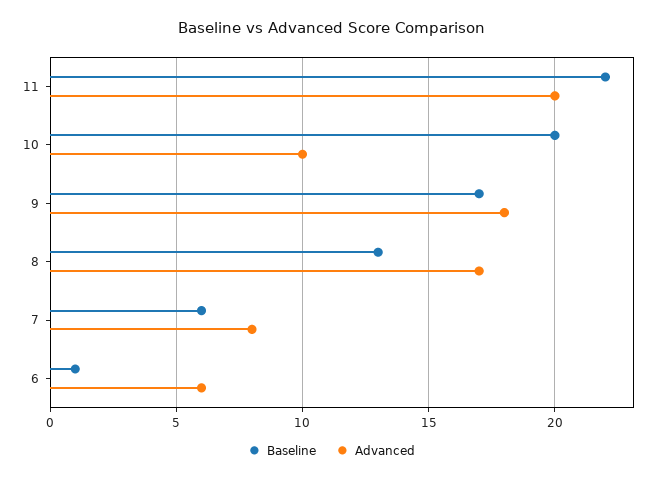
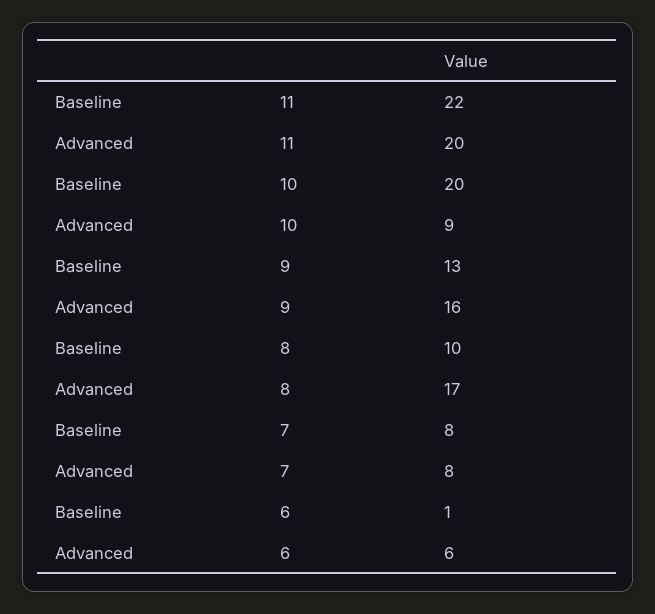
  {
    "Baseline": {
      "11": 22,
      "10": 20,
-     "9": 17,
+     "9": 13,
-     "8": 13,
+     "8": 10,
-     "7": 6,
+     "7": 8,
      "6": 1
    },
    "Advanced": {
      "11": 20,
-     "10": 10,
+     "10": 9,
-     "9": 18,
+     "9": 16,
      "8": 17,
      "7": 8,
      "6": 6
    }
  }

